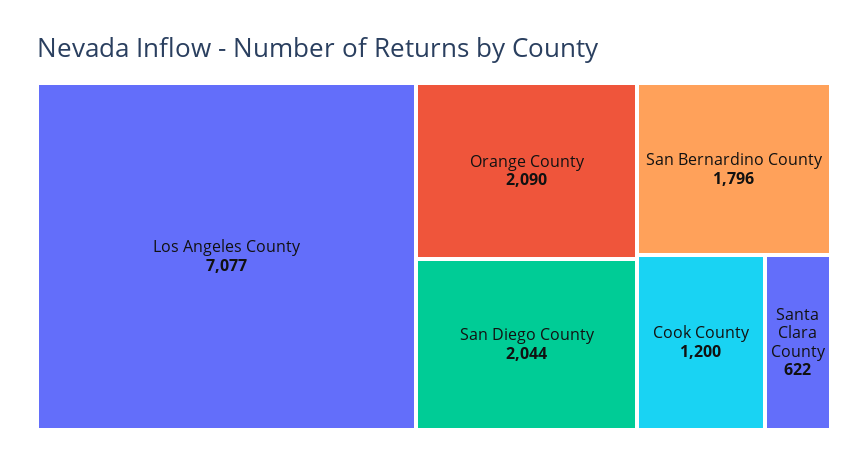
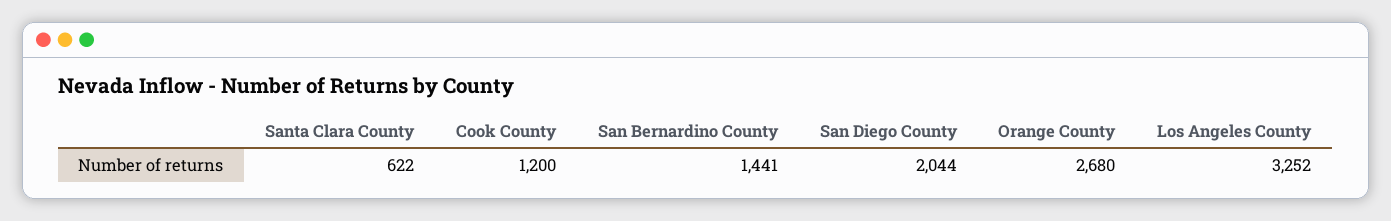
  {
-   "Los Angeles County": 7077,
+   "Los Angeles County": 3252,
-   "Orange County": 2090,
+   "Orange County": 2680,
    "San Diego County": 2044,
-   "San Bernardino County": 1796,
+   "San Bernardino County": 1441,
    "Cook County": 1200,
    "Santa Clara County": 622
  }

